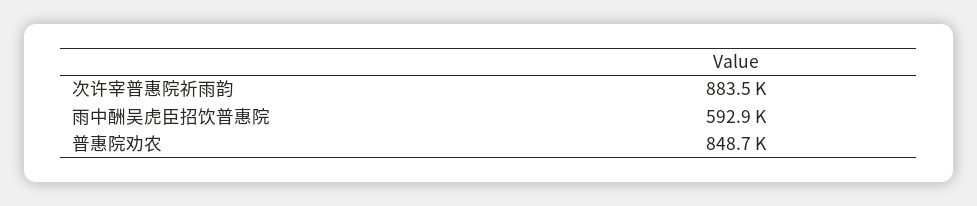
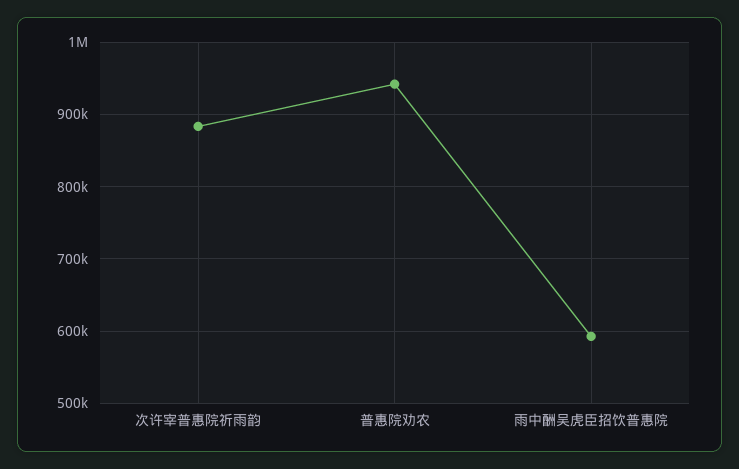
  {
    "次许宰普惠院祈雨韵": 883500,
    "雨中酬吴虎臣招饮普惠院": 592900,
-   "普惠院劝农": 848700
+   "普惠院劝农": 940000
  }

